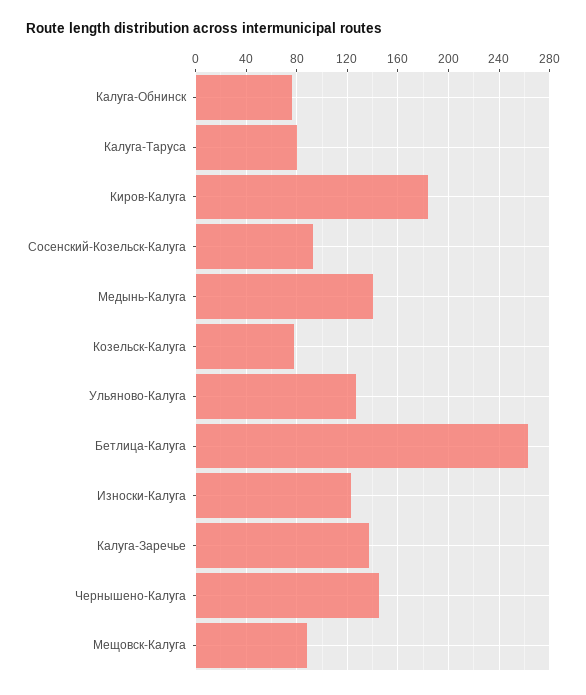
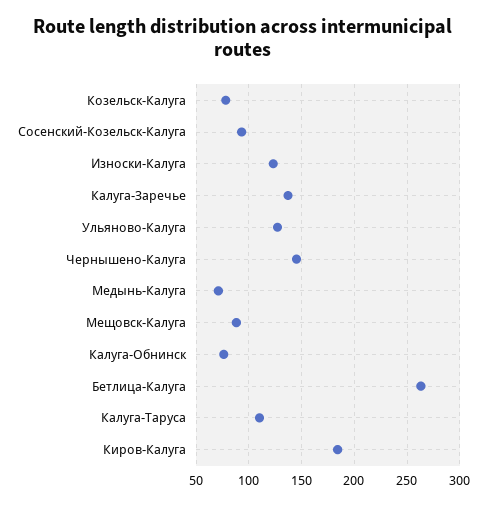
  {
    "Калуга-Обнинск": 75,
-   "Калуга-Таруса": 80,
+   "Калуга-Таруса": 110,
    "Киров-Калуга": 185,
    "Сосенский-Козельск-Калуга": 95,
-   "Медынь-Калуга": 140,
+   "Медынь-Калуга": 70,
    "Козельск-Калуга": 80,
    "Ульяново-Калуга": 125,
    "Бетлица-Калуга": 265,
    "Износки-Калуга": 125,
    "Калуга-Заречье": 135,
    "Чернышено-Калуга": 145,
    "Мещовск-Калуга": 90
  }

